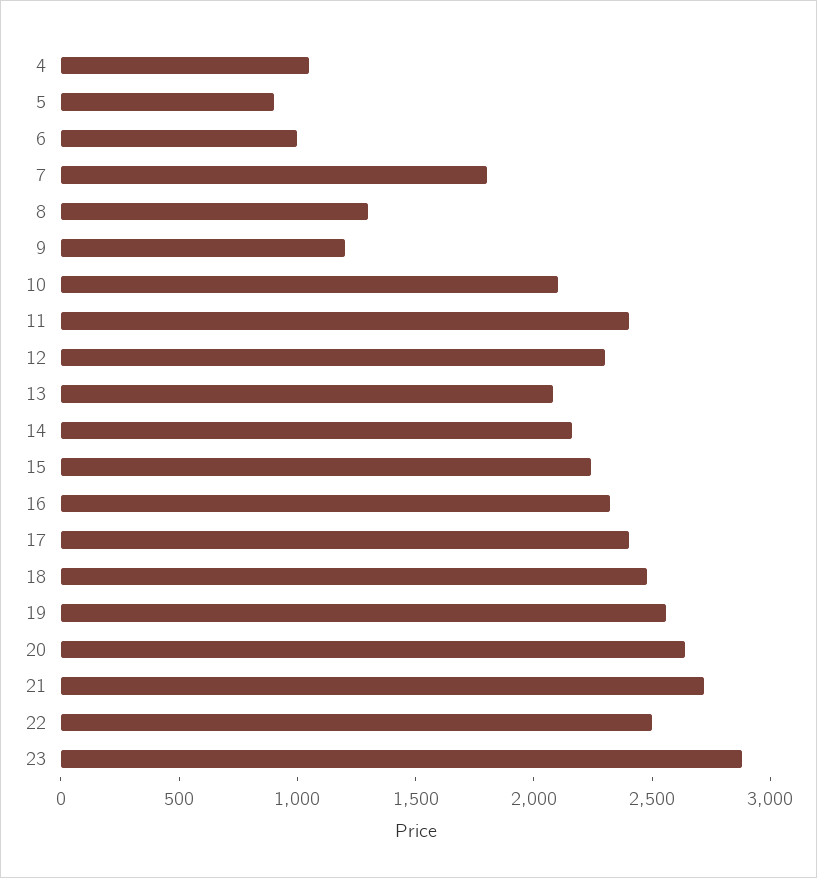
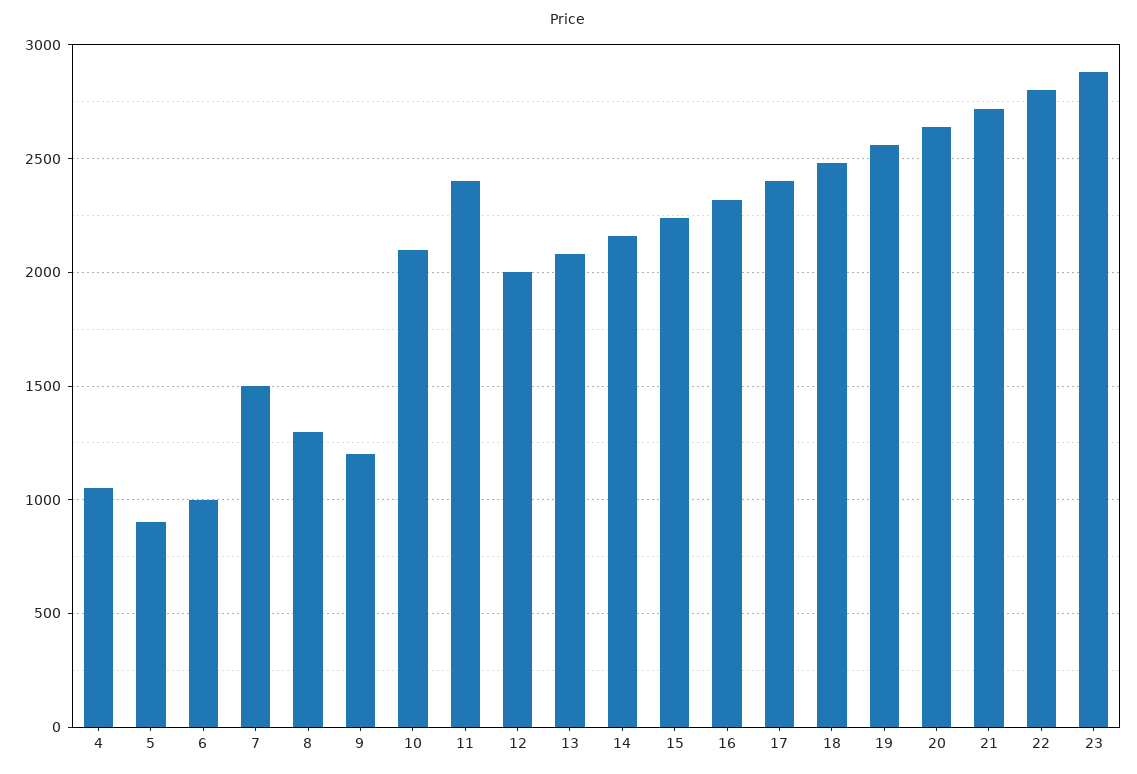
  {
    "4": 1050,
    "5": 900,
    "6": 1000,
-   "7": 1800,
+   "7": 1500,
    "8": 1300,
    "9": 1200,
    "10": 2100,
    "11": 2400,
-   "12": 2300,
+   "12": 2000,
    "13": 2100,
    "14": 2150,
    "15": 2250,
    "16": 2300,
    "17": 2400,
    "18": 2500,
    "19": 2550,
    "20": 2650,
    "21": 2700,
-   "22": 2500,
+   "22": 2800,
    "23": 2900
  }

